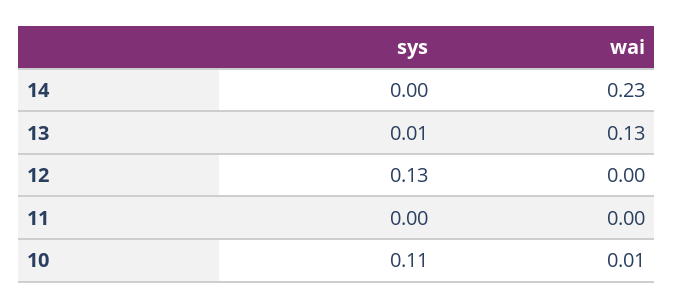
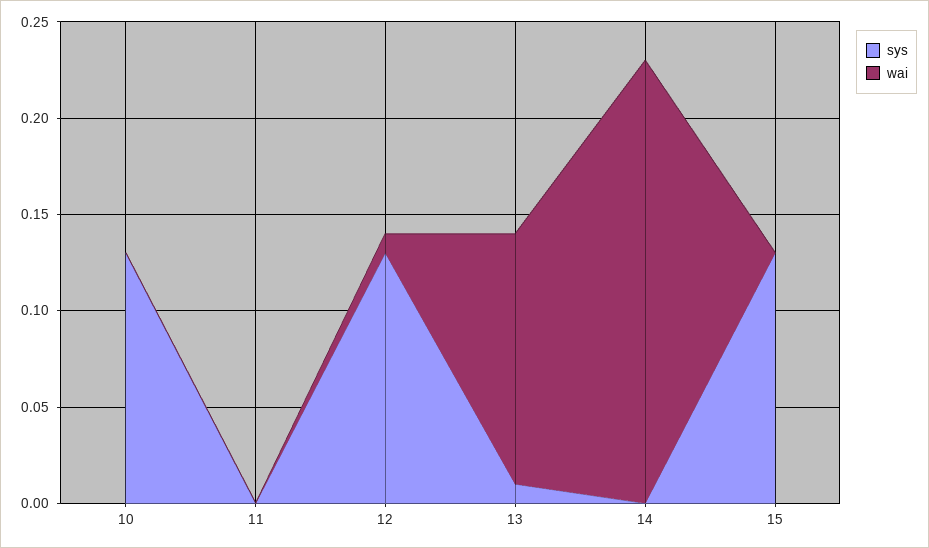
  {
    "sys": {
      "14": 0,
      "13": 0.01,
      "12": 0.13,
      "11": 0,
-     "10": 0.11
+     "10": 0.13,
+     "15": 0.13
    },
    "wai": {
      "14": 0.23,
      "13": 0.13,
-     "12": 0,
+     "12": 0.01,
      "11": 0,
-     "10": 0.01
+     "10": 0,
+     "15": 0
    }
  }

